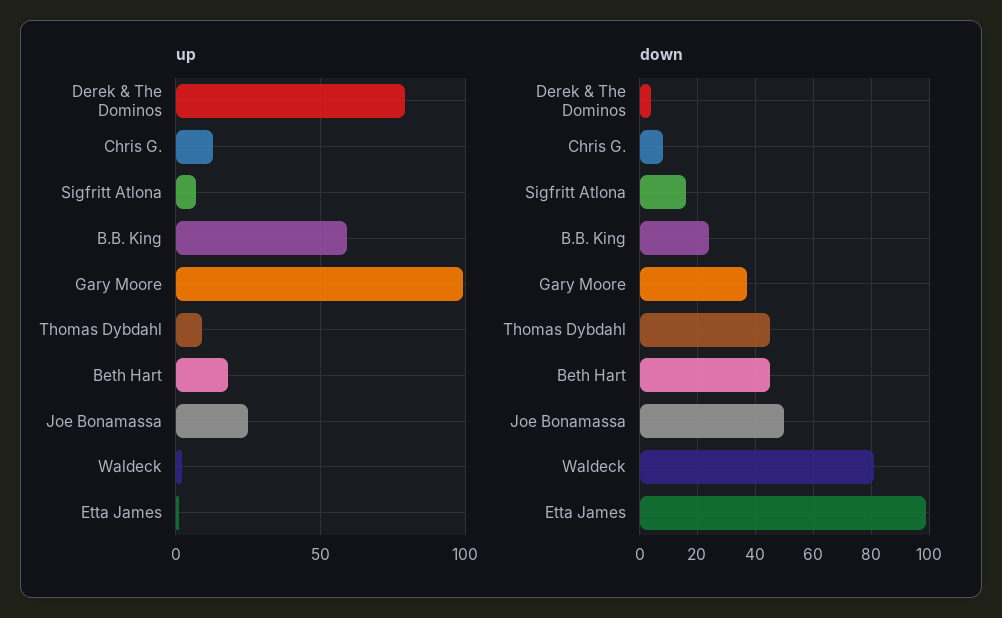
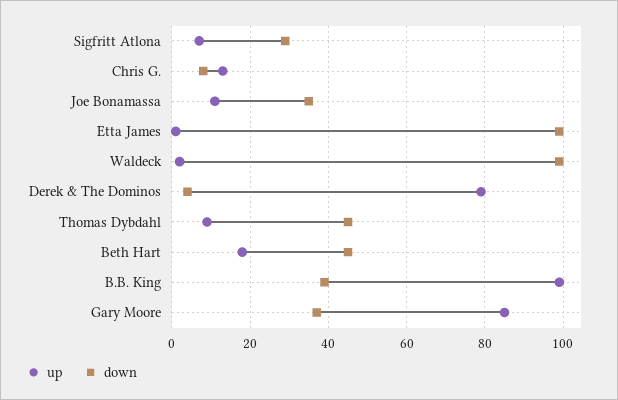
  {
    "up": {
      "Derek & The Dominos": 80,
      "Chris G.": 15,
      "Sigfritt Atlona": 5,
-     "B.B. King": 60,
+     "B.B. King": 100,
-     "Gary Moore": 100,
+     "Gary Moore": 85,
      "Thomas Dybdahl": 10,
      "Beth Hart": 20,
-     "Joe Bonamassa": 25,
+     "Joe Bonamassa": 10,
      "Waldeck": 0,
      "Etta James": 0
    },
    "down": {
      "Derek & The Dominos": 5,
      "Chris G.": 10,
-     "Sigfritt Atlona": 15,
+     "Sigfritt Atlona": 30,
-     "B.B. King": 25,
+     "B.B. King": 40,
      "Gary Moore": 35,
      "Thomas Dybdahl": 45,
      "Beth Hart": 45,
-     "Joe Bonamassa": 50,
+     "Joe Bonamassa": 35,
-     "Waldeck": 80,
+     "Waldeck": 100,
      "Etta James": 100
    }
  }

